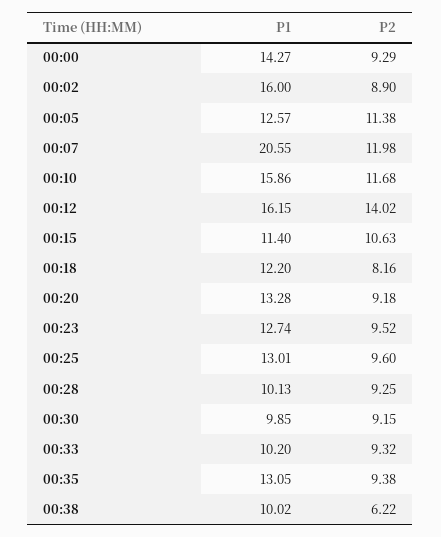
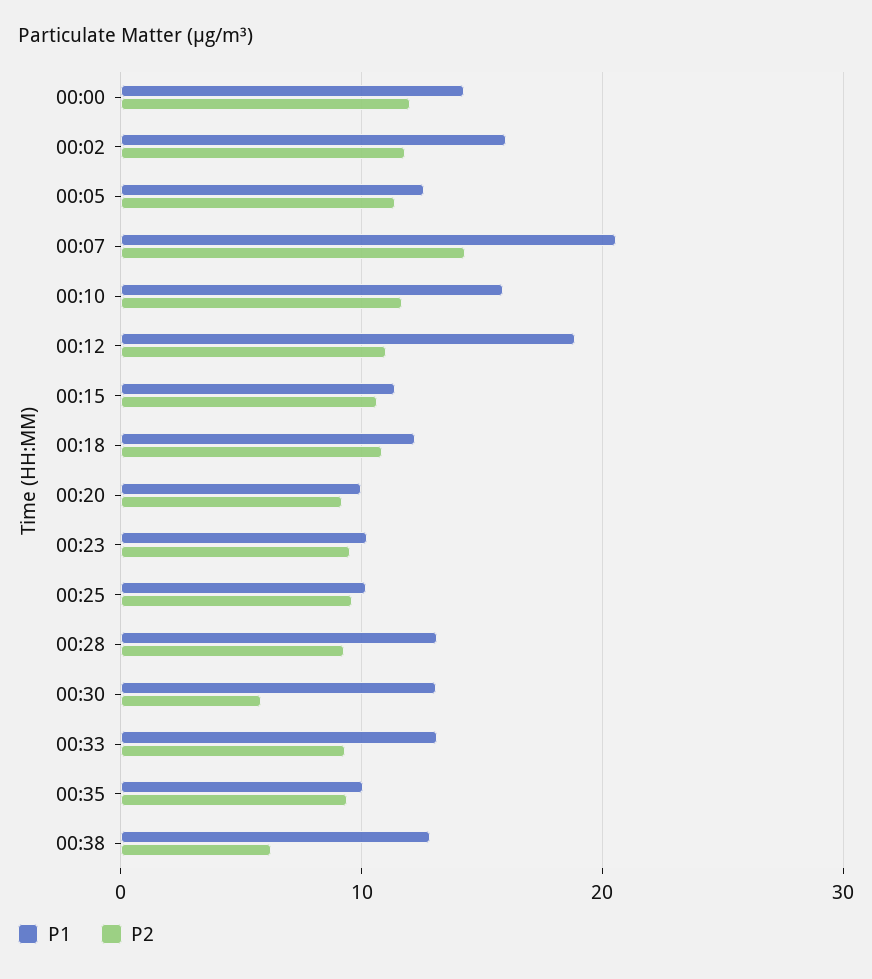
  {
    "P1": {
      "00:00": 14.27,
      "00:02": 16,
      "00:05": 12.57,
      "00:07": 20.55,
      "00:10": 15.86,
-     "00:12": 16.15,
+     "00:12": 19,
      "00:15": 11.4,
      "00:18": 12.2,
-     "00:20": 13.28,
+     "00:20": 10,
-     "00:23": 12.74,
+     "00:23": 10,
-     "00:25": 13.01,
+     "00:25": 10,
-     "00:28": 10.13,
+     "00:28": 13,
-     "00:30": 9.85,
+     "00:30": 13,
-     "00:33": 10.2,
+     "00:33": 13,
-     "00:35": 13.05,
+     "00:35": 10,
-     "00:38": 10.02
+     "00:38": 13
    },
    "P2": {
-     "00:00": 9.29,
+     "00:00": 12,
-     "00:02": 8.9,
+     "00:02": 12,
      "00:05": 11.38,
-     "00:07": 11.98,
+     "00:07": 14,
      "00:10": 11.68,
-     "00:12": 14.02,
+     "00:12": 11,
      "00:15": 10.63,
-     "00:18": 8.16,
+     "00:18": 11,
      "00:20": 9.18,
      "00:23": 9.52,
      "00:25": 9.6,
      "00:28": 9.25,
-     "00:30": 9.15,
+     "00:30": 6,
      "00:33": 9.32,
      "00:35": 9.38,
      "00:38": 6.22
    }
  }

